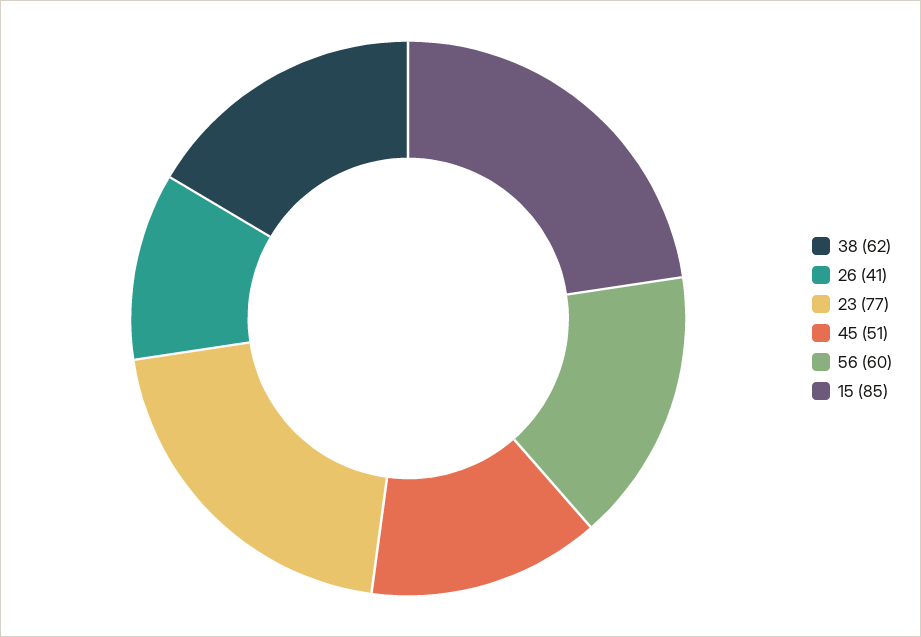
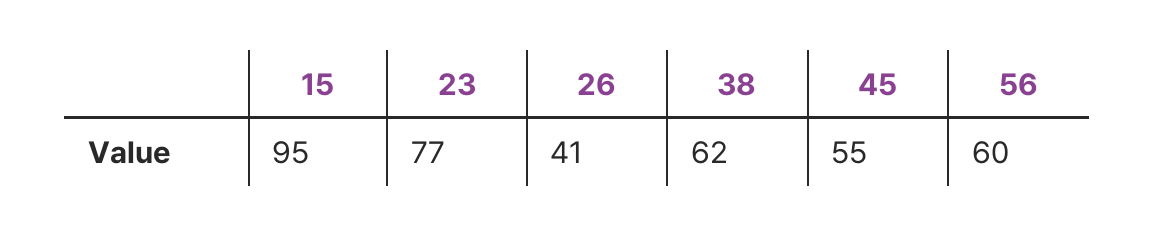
  {
    "38": 62,
    "26": 41,
    "23": 77,
-   "45": 51,
+   "45": 55,
    "56": 60,
-   "15": 85
+   "15": 95
  }

